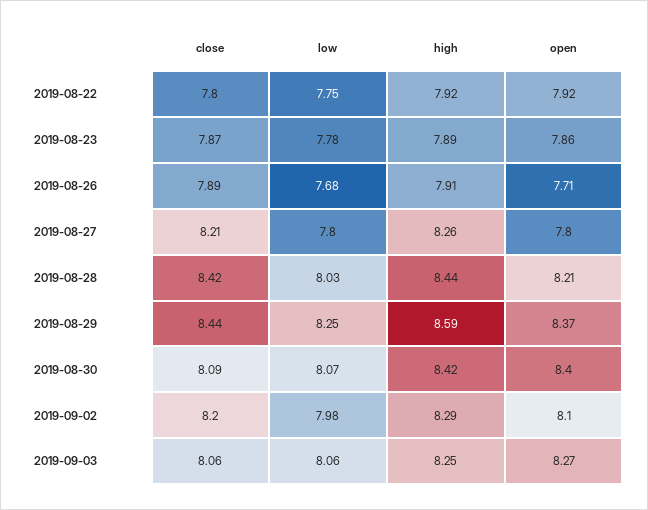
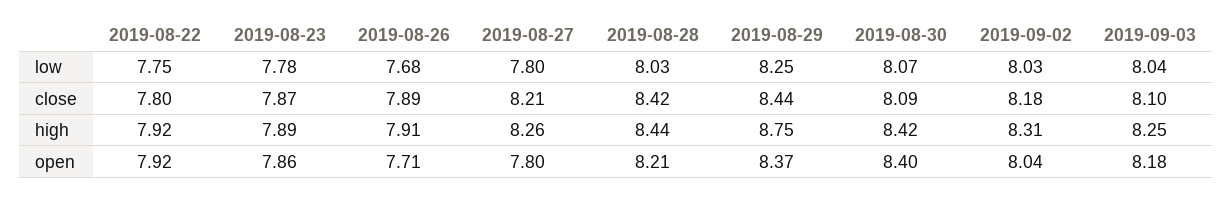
  {
    "close": {
      "2019-08-22": 7.8,
      "2019-08-23": 7.87,
      "2019-08-26": 7.89,
      "2019-08-27": 8.21,
      "2019-08-28": 8.42,
      "2019-08-29": 8.44,
      "2019-08-30": 8.09,
-     "2019-09-02": 8.2,
+     "2019-09-02": 8.18,
-     "2019-09-03": 8.06
+     "2019-09-03": 8.1
    },
    "low": {
      "2019-08-22": 7.75,
      "2019-08-23": 7.78,
      "2019-08-26": 7.68,
      "2019-08-27": 7.8,
      "2019-08-28": 8.03,
      "2019-08-29": 8.25,
      "2019-08-30": 8.07,
-     "2019-09-02": 7.98,
+     "2019-09-02": 8.03,
-     "2019-09-03": 8.06
+     "2019-09-03": 8.04
    },
    "high": {
      "2019-08-22": 7.92,
      "2019-08-23": 7.89,
      "2019-08-26": 7.91,
      "2019-08-27": 8.26,
      "2019-08-28": 8.44,
-     "2019-08-29": 8.59,
+     "2019-08-29": 8.75,
      "2019-08-30": 8.42,
-     "2019-09-02": 8.29,
+     "2019-09-02": 8.31,
      "2019-09-03": 8.25
    },
    "open": {
      "2019-08-22": 7.92,
      "2019-08-23": 7.86,
      "2019-08-26": 7.71,
      "2019-08-27": 7.8,
      "2019-08-28": 8.21,
      "2019-08-29": 8.37,
      "2019-08-30": 8.4,
-     "2019-09-02": 8.1,
+     "2019-09-02": 8.04,
-     "2019-09-03": 8.27
+     "2019-09-03": 8.18
    }
  }

